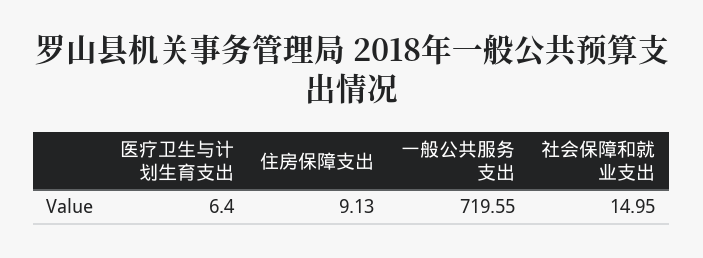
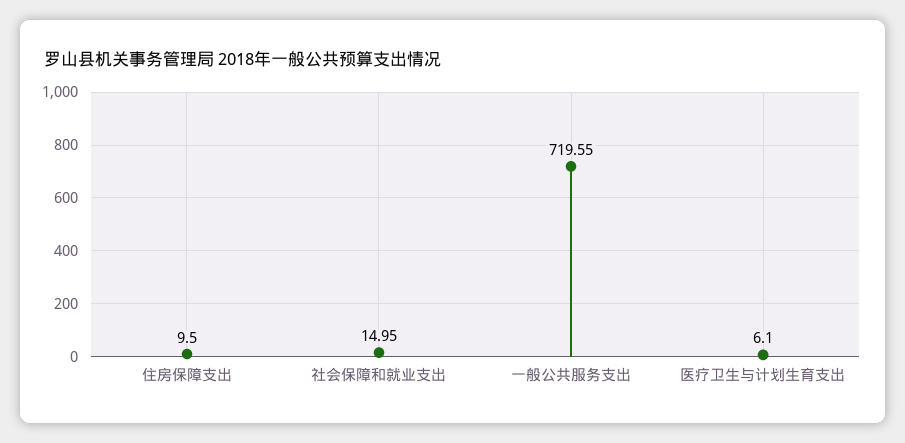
  {
-   "医疗卫生与计划生育支出": 6.4,
+   "医疗卫生与计划生育支出": 6.1,
-   "住房保障支出": 9.13,
+   "住房保障支出": 9.5,
    "一般公共服务支出": 719.55,
    "社会保障和就业支出": 14.95
  }

